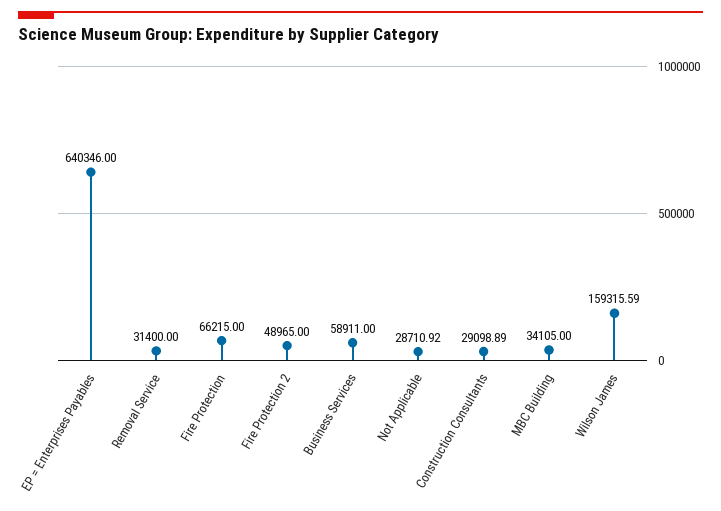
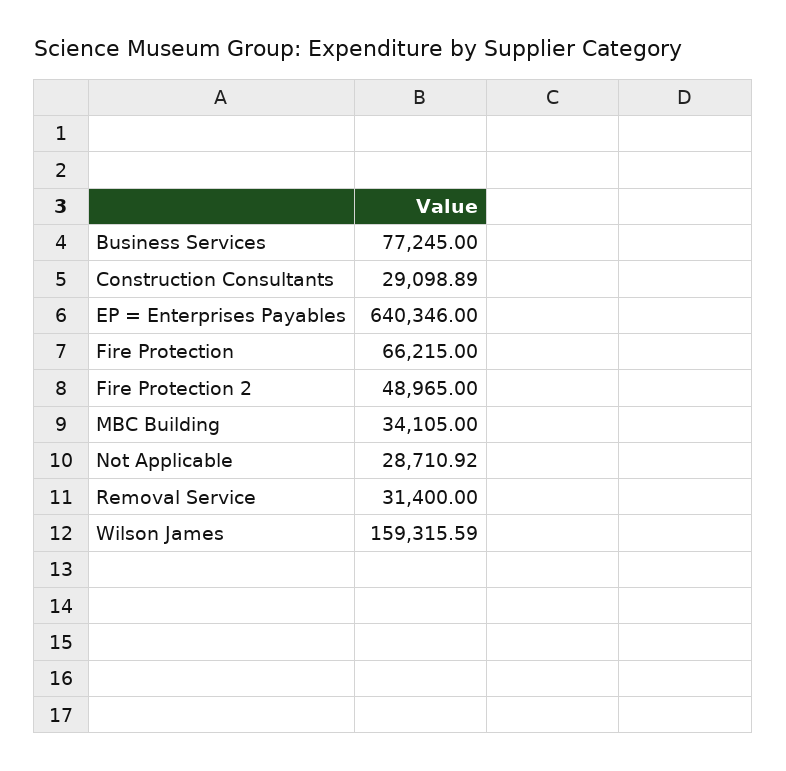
  {
    "EP = Enterprises Payables": 640346,
    "Removal Service": 31400,
    "Fire Protection": 66215,
    "Fire Protection 2": 48965,
-   "Business Services": 58911,
+   "Business Services": 77245,
    "Not Applicable": 28710.92,
    "Construction Consultants": 29098.89,
    "MBC Building": 34105,
    "Wilson James": 159315.59
  }

